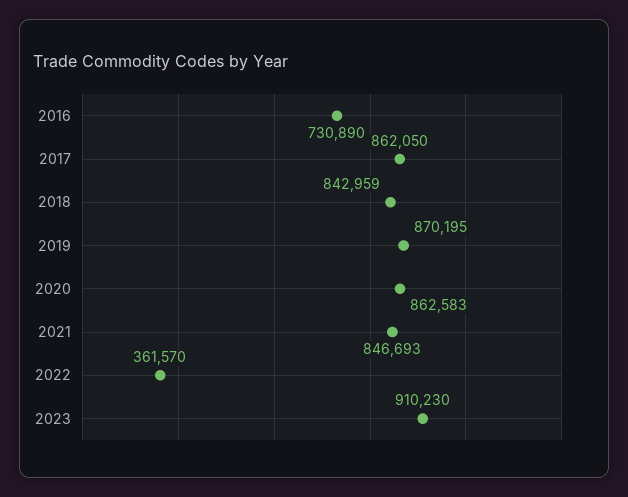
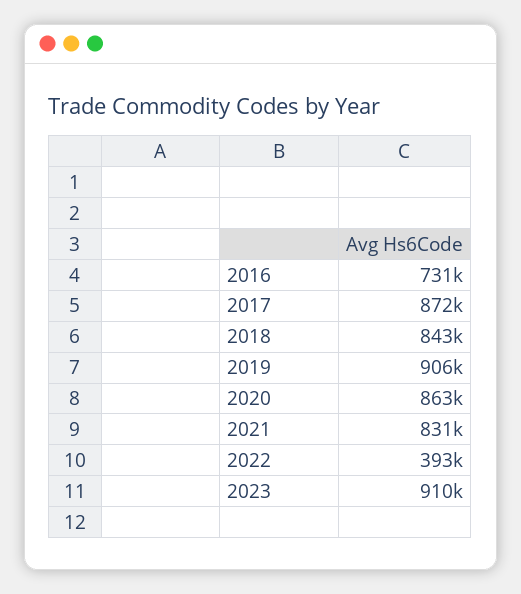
  {
    "2016": 730890,
-   "2017": 862050,
+   "2017": 872000,
    "2018": 842959,
-   "2019": 870195,
+   "2019": 906000,
    "2020": 862583,
-   "2021": 846693,
+   "2021": 831000,
-   "2022": 361570,
+   "2022": 393000,
    "2023": 910230
  }

